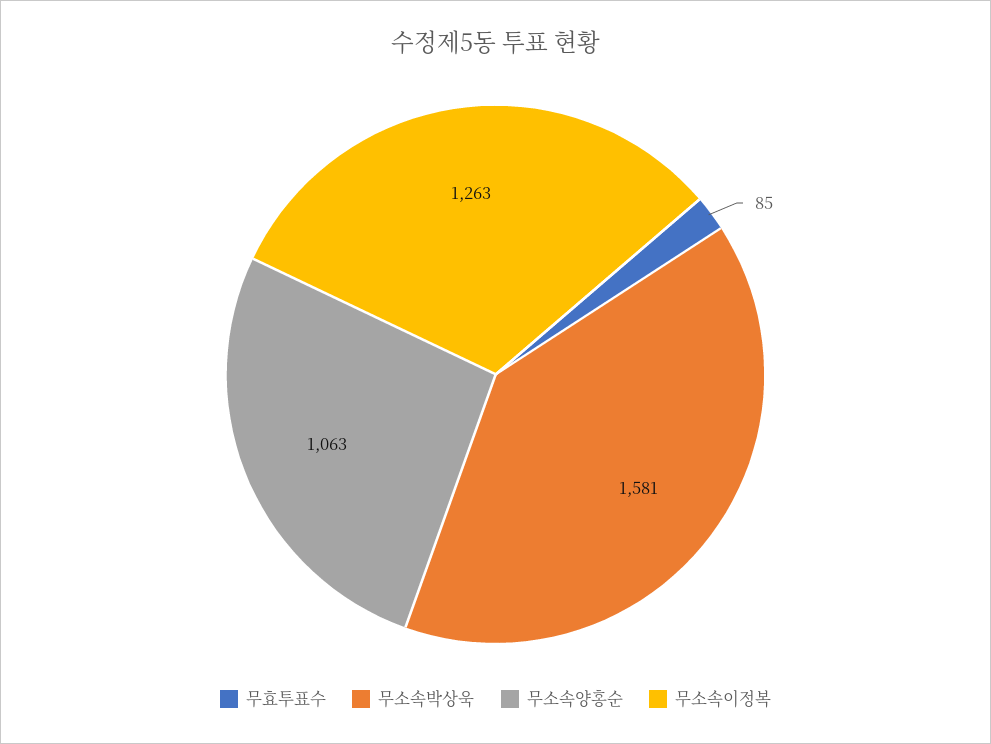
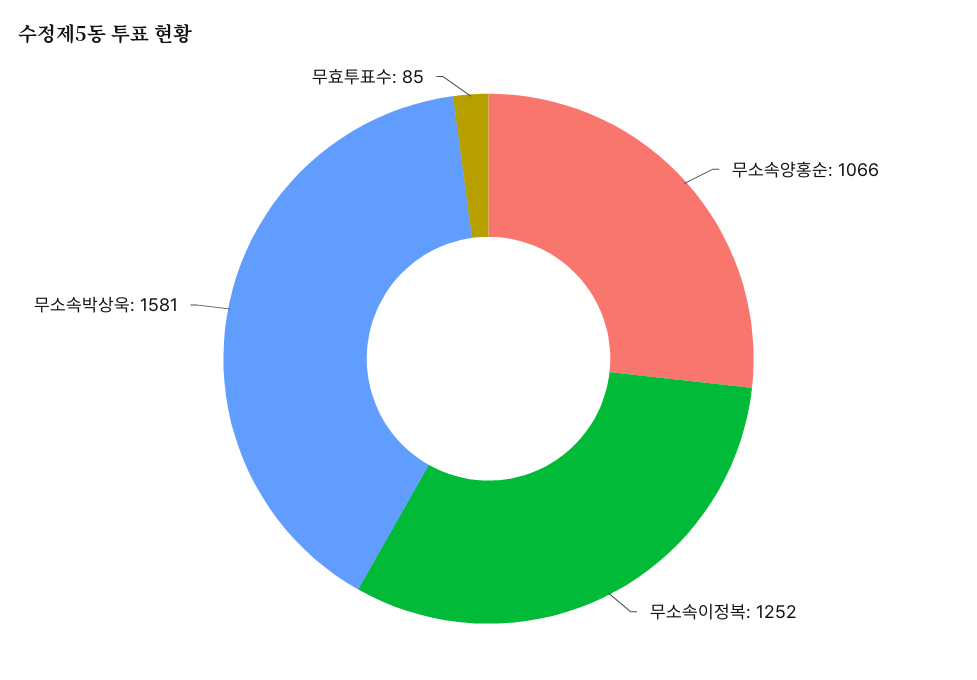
  {
    "무효투표수": 85,
    "무소속박상욱": 1581,
-   "무소속양홍순": 1063,
+   "무소속양홍순": 1066,
-   "무소속이정복": 1263
+   "무소속이정복": 1252
  }

